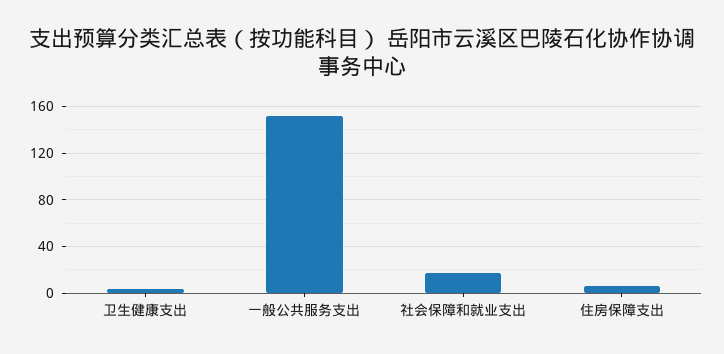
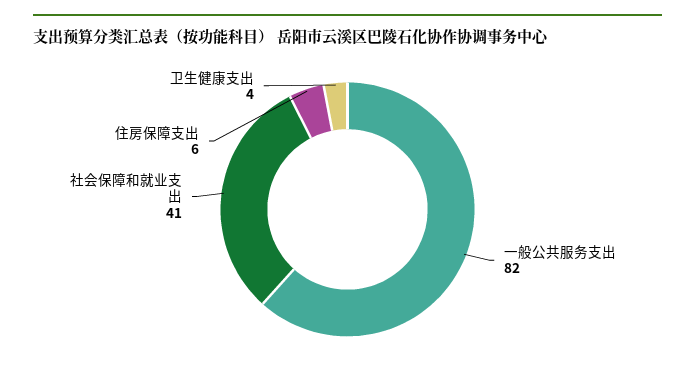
  {
    "卫生健康支出": 4,
-   "一般公共服务支出": 150,
+   "一般公共服务支出": 82,
-   "社会保障和就业支出": 20,
+   "社会保障和就业支出": 41,
    "住房保障支出": 6
  }

